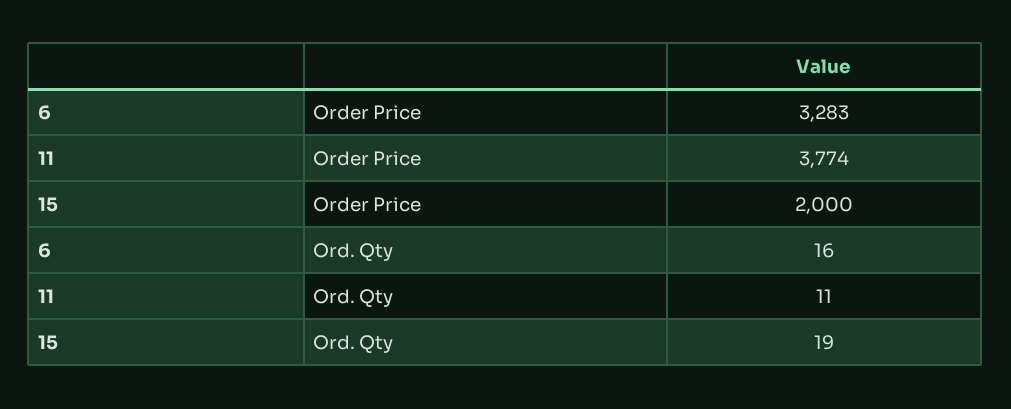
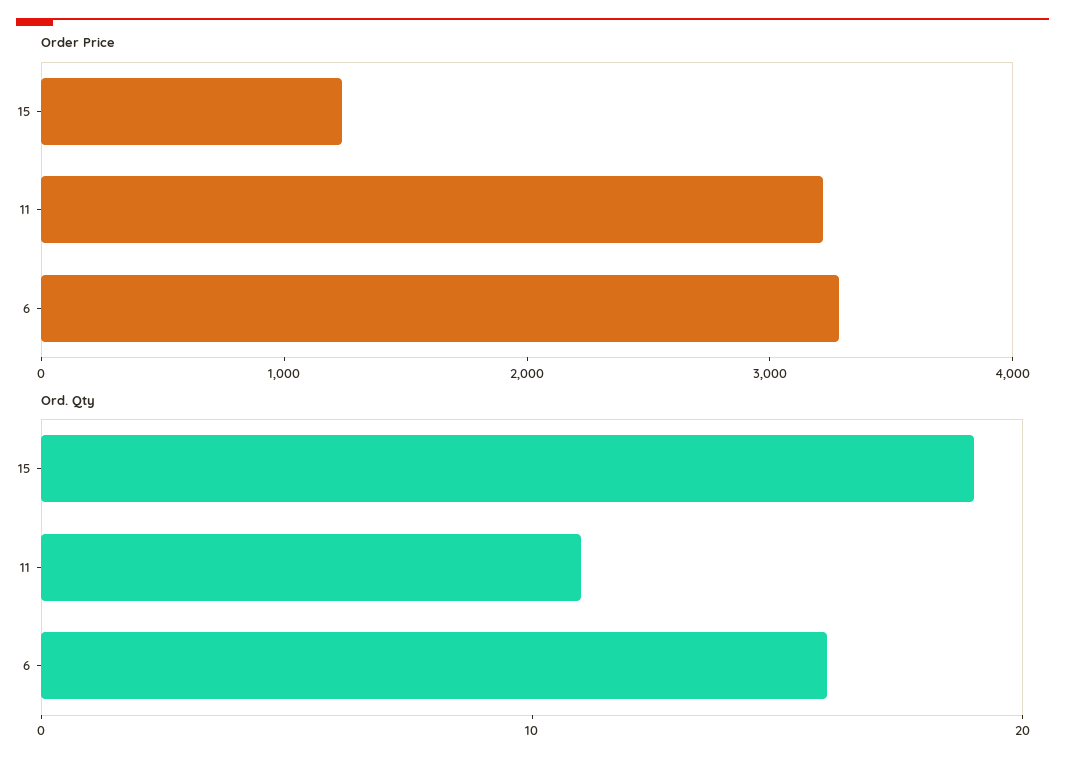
  {
    "Order Price": {
      "6": 3283,
-     "11": 3774,
+     "11": 3200,
-     "15": 2000
+     "15": 1200
    },
    "Ord. Qty": {
      "6": 16,
      "11": 11,
      "15": 19
    }
  }

